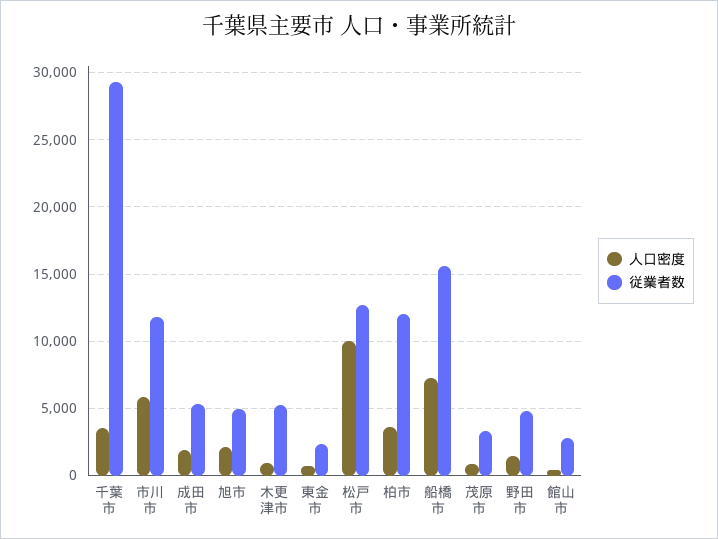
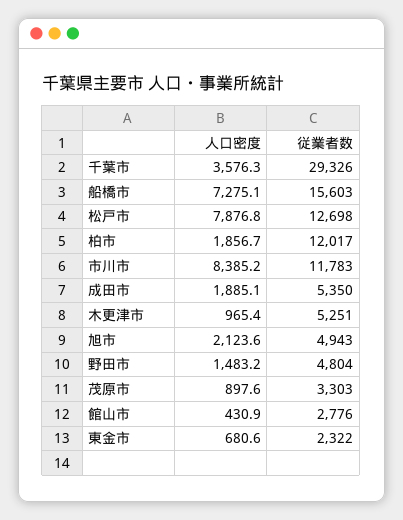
  {
    "人口密度": {
      "千葉市": 3576.3,
-     "市川市": 6000,
+     "市川市": 8385.2,
      "成田市": 1885.1,
      "旭市": 2123.6,
      "木更津市": 965.4,
      "東金市": 680.6,
-     "松戸市": 10000,
+     "松戸市": 7876.8,
-     "柏市": 3500,
+     "柏市": 1856.7,
      "船橋市": 7275.1,
      "茂原市": 897.6,
      "野田市": 1483.2,
      "館山市": 430.9
    },
    "従業者数": {
      "千葉市": 29326,
      "市川市": 11783,
      "成田市": 5350,
      "旭市": 4943,
      "木更津市": 5251,
      "東金市": 2322,
      "松戸市": 12698,
      "柏市": 12017,
      "船橋市": 15603,
      "茂原市": 3303,
      "野田市": 4804,
      "館山市": 2776
    }
  }

